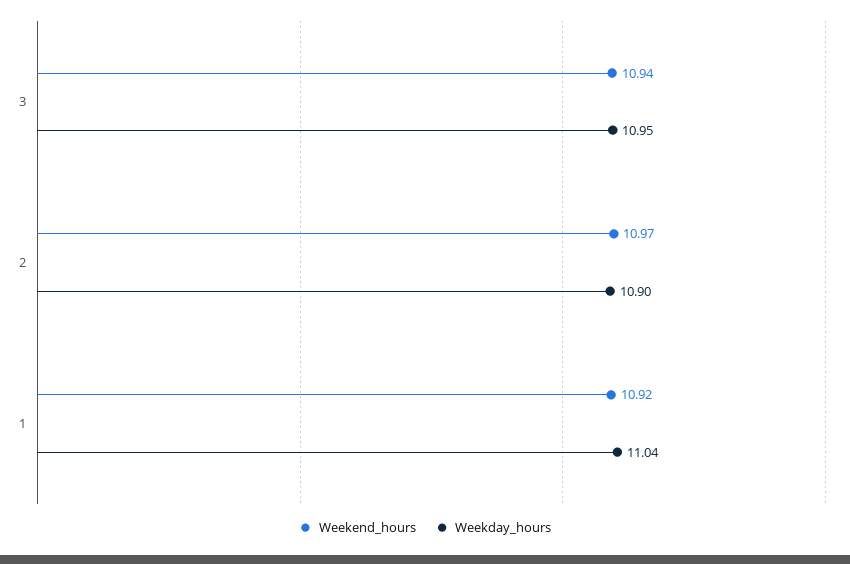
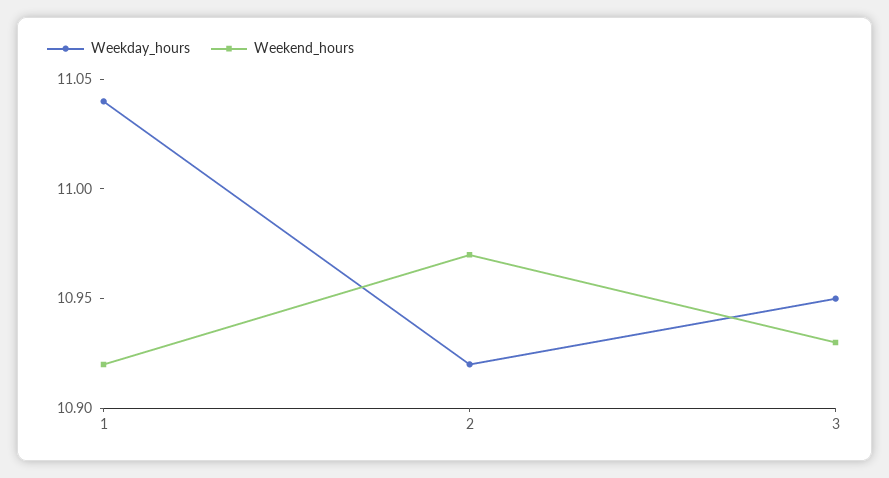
  {
    "Weekend_hours": {
-     "3": 10.94,
+     "3": 10.93,
      "2": 10.97,
      "1": 10.92
    },
    "Weekday_hours": {
      "3": 10.95,
-     "2": 10.9,
+     "2": 10.92,
      "1": 11.04
    }
  }

